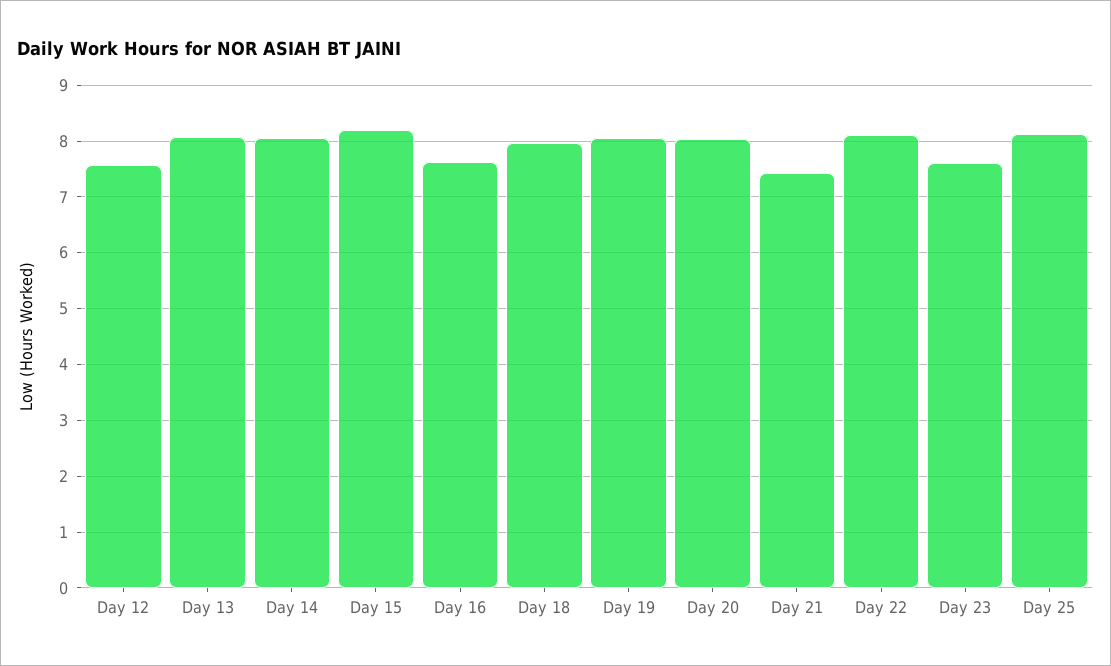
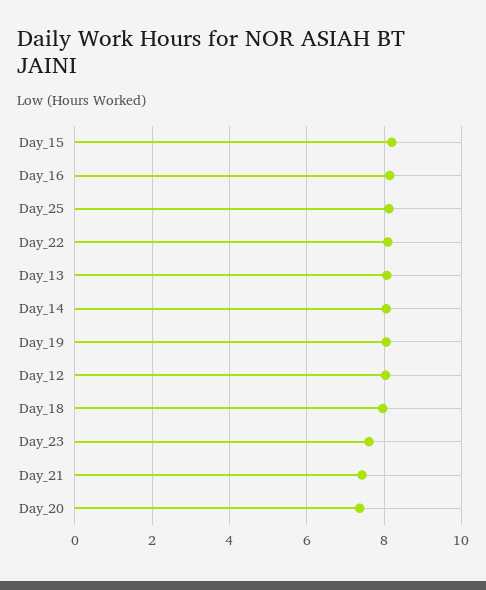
  {
-   "Day 12": 7.6,
+   "Day 12": 8,
    "Day 13": 8,
    "Day 14": 8,
    "Day 15": 8.2,
-   "Day 16": 7.6,
+   "Day 16": 8.2,
    "Day 18": 8,
    "Day 19": 8,
-   "Day 20": 8,
+   "Day 20": 7.4,
    "Day 21": 7.4,
    "Day 22": 8.2,
    "Day 23": 7.6,
    "Day 25": 8.2
  }

